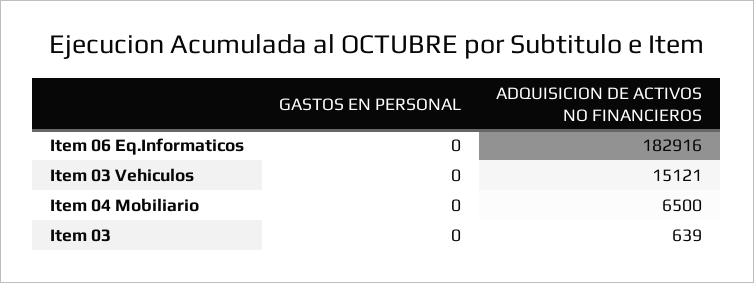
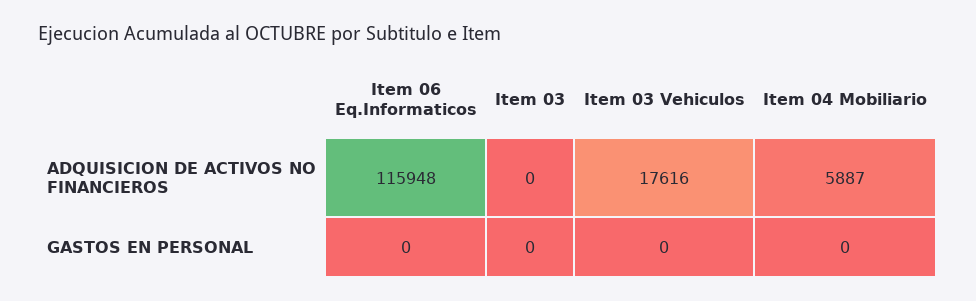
  {
    "GASTOS EN PERSONAL": {
      "Item 06 Eq.Informaticos": 0,
      "Item 03 Vehiculos": 0,
      "Item 04 Mobiliario": 0,
      "Item 03": 0
    },
    "ADQUISICION DE ACTIVOS NO FINANCIEROS": {
-     "Item 06 Eq.Informaticos": 182916,
+     "Item 06 Eq.Informaticos": 115948,
-     "Item 03 Vehiculos": 15121,
+     "Item 03 Vehiculos": 17616,
-     "Item 04 Mobiliario": 6500,
+     "Item 04 Mobiliario": 5887,
-     "Item 03": 639
+     "Item 03": 0
    }
  }

